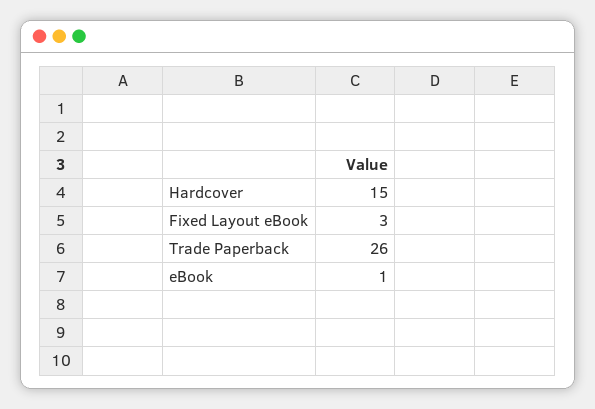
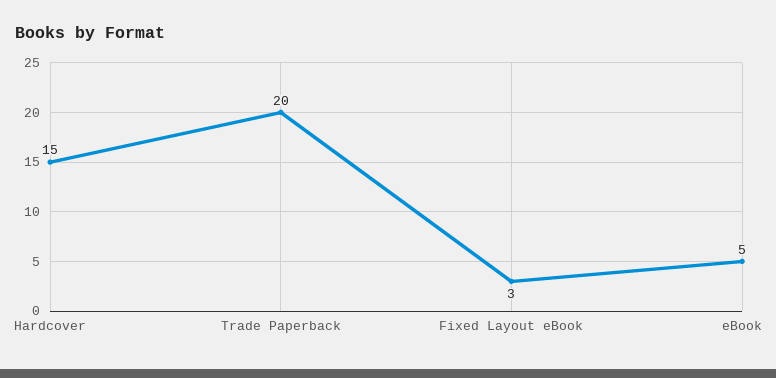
  {
    "Hardcover": 15,
    "Fixed Layout eBook": 3,
-   "Trade Paperback": 26,
+   "Trade Paperback": 20,
-   "eBook": 1
+   "eBook": 5
  }

